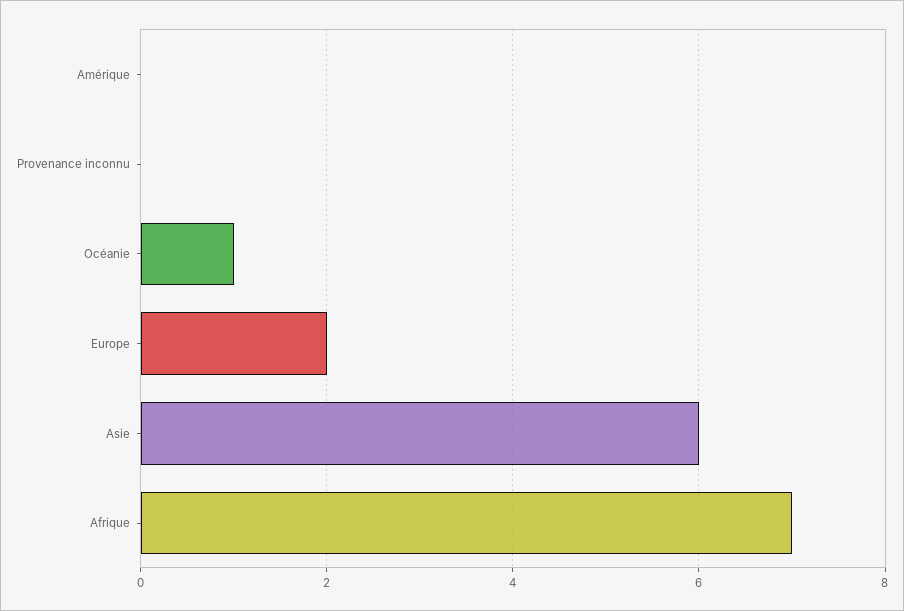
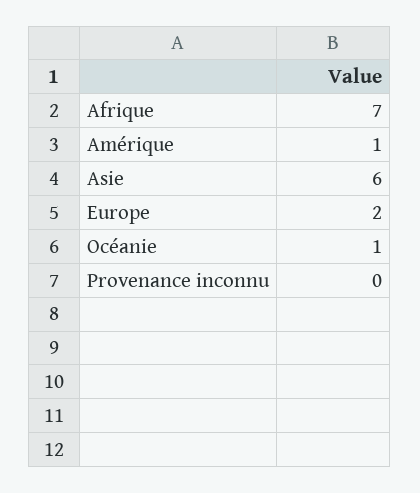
  {
-   "Amérique": 0,
+   "Amérique": 1,
    "Provenance inconnu": 0,
    "Océanie": 1,
    "Europe": 2,
    "Asie": 6,
    "Afrique": 7
  }

